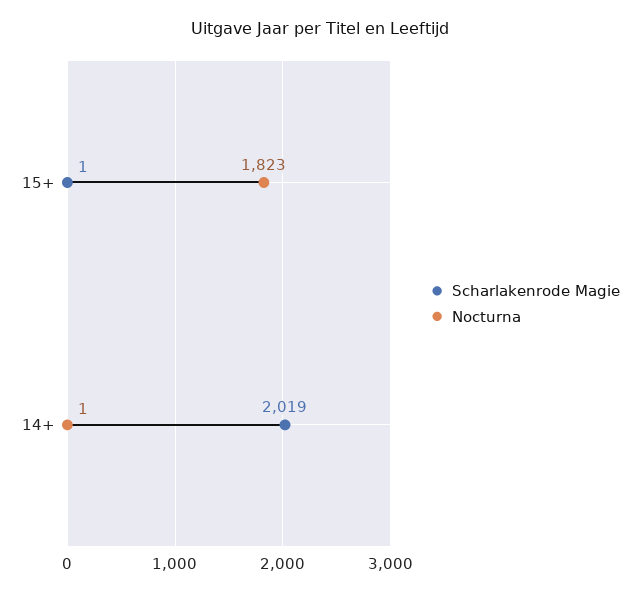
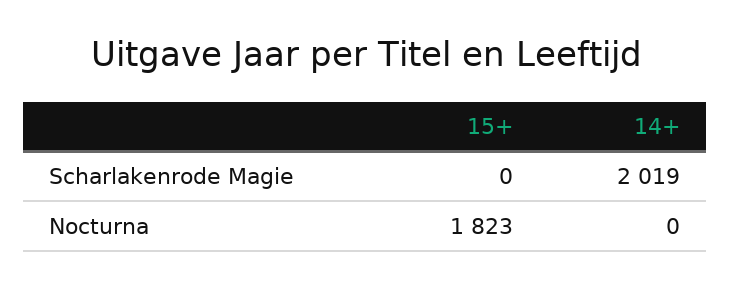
  {
    "Scharlakenrode Magie": {
-     "15+": 1,
+     "15+": 0,
      "14+": 2019
    },
    "Nocturna": {
      "15+": 1823,
-     "14+": 1
+     "14+": 0
    }
  }

